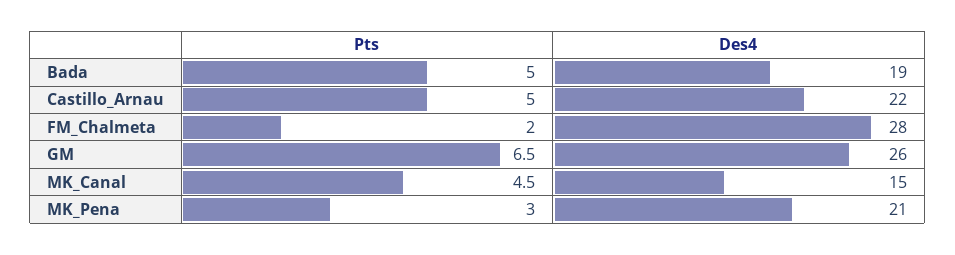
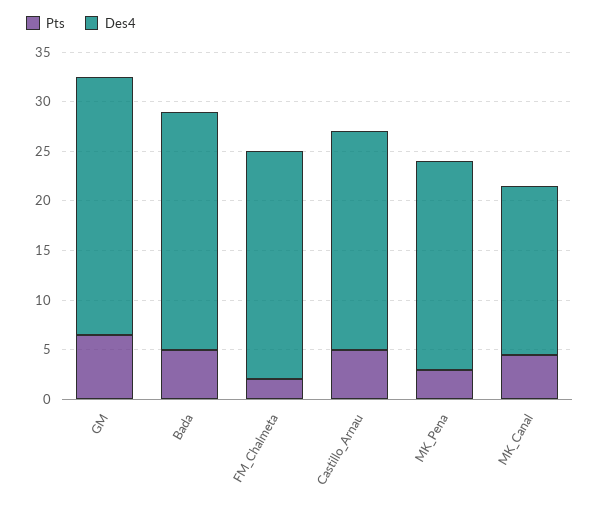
  {
    "Pts": {
      "Bada": 5,
      "Castillo_Arnau": 5,
      "FM_Chalmeta": 2,
      "GM": 6.5,
      "MK_Canal": 4.5,
      "MK_Pena": 3
    },
    "Des4": {
-     "Bada": 19,
+     "Bada": 24,
      "Castillo_Arnau": 22,
-     "FM_Chalmeta": 28,
+     "FM_Chalmeta": 23,
      "GM": 26,
-     "MK_Canal": 15,
+     "MK_Canal": 17,
      "MK_Pena": 21
    }
  }

